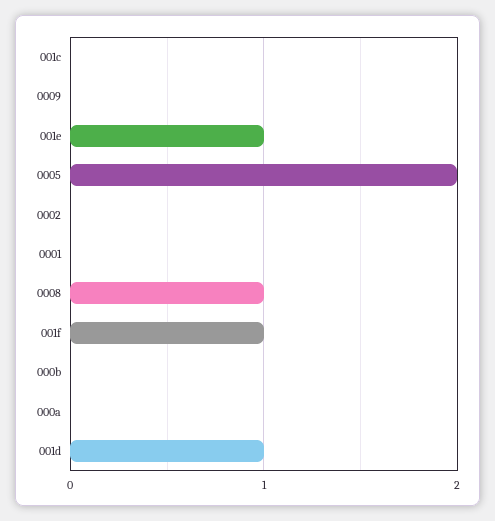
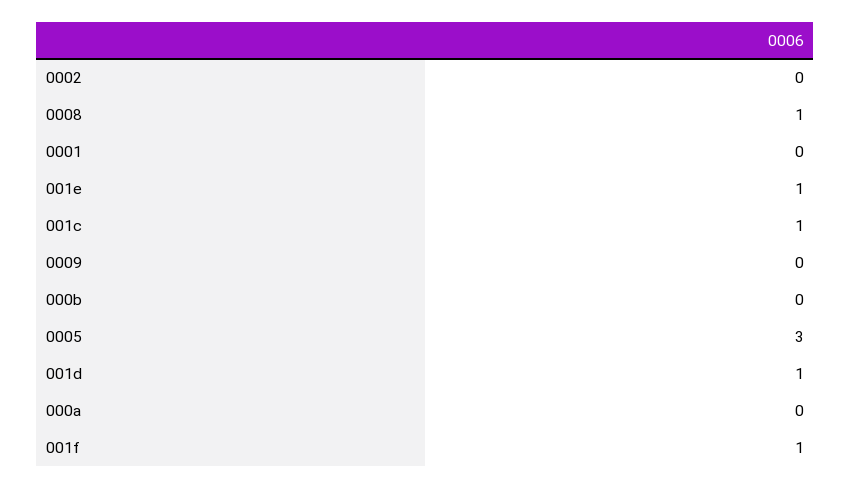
  {
-   "001c": 0,
+   "001c": 1,
    "0009": 0,
    "001e": 1,
-   "0005": 2,
+   "0005": 3,
    "0002": 0,
    "0001": 0,
    "0008": 1,
    "001f": 1,
    "000b": 0,
    "000a": 0,
    "001d": 1
  }

